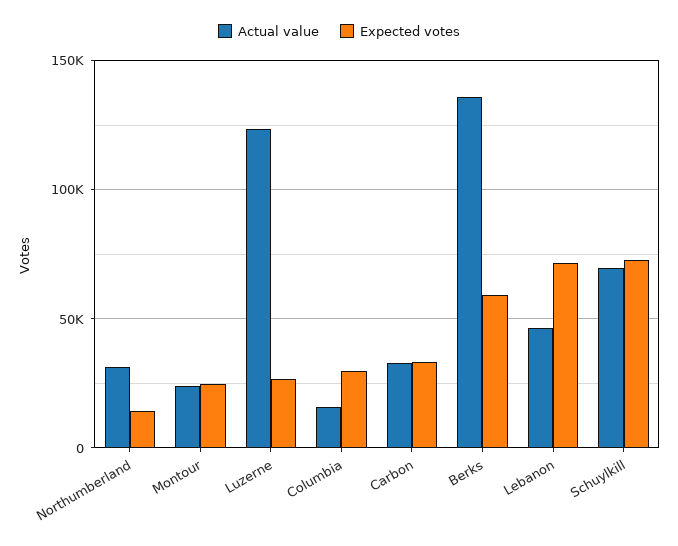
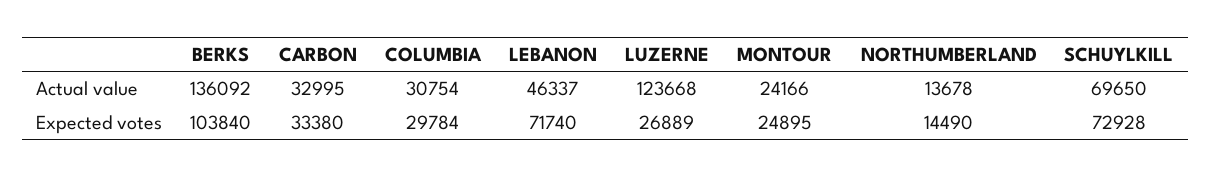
  {
    "Actual value": {
-     "Northumberland": 30000,
+     "Northumberland": 13678,
      "Montour": 24166,
      "Luzerne": 123668,
-     "Columbia": 15000,
+     "Columbia": 30754,
      "Carbon": 32995,
      "Berks": 136092,
      "Lebanon": 46337,
      "Schuylkill": 69650
    },
    "Expected votes": {
      "Northumberland": 14490,
      "Montour": 24895,
      "Luzerne": 26889,
      "Columbia": 29784,
      "Carbon": 33380,
-     "Berks": 60000,
+     "Berks": 103840,
      "Lebanon": 71740,
      "Schuylkill": 72928
    }
  }

